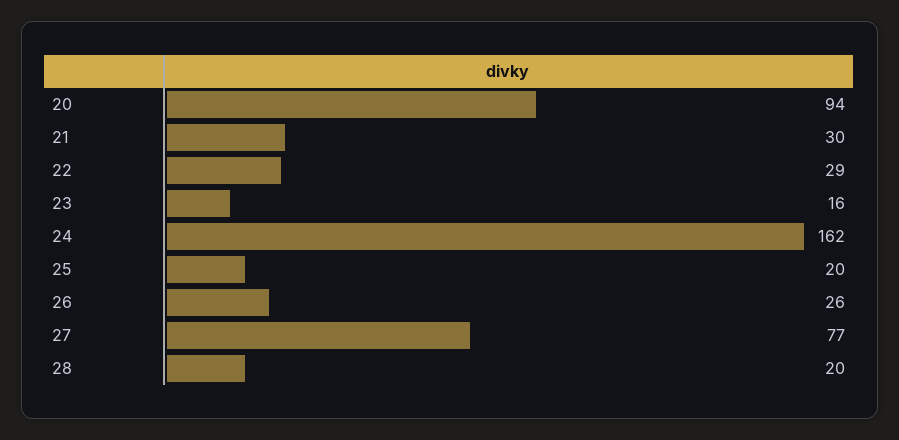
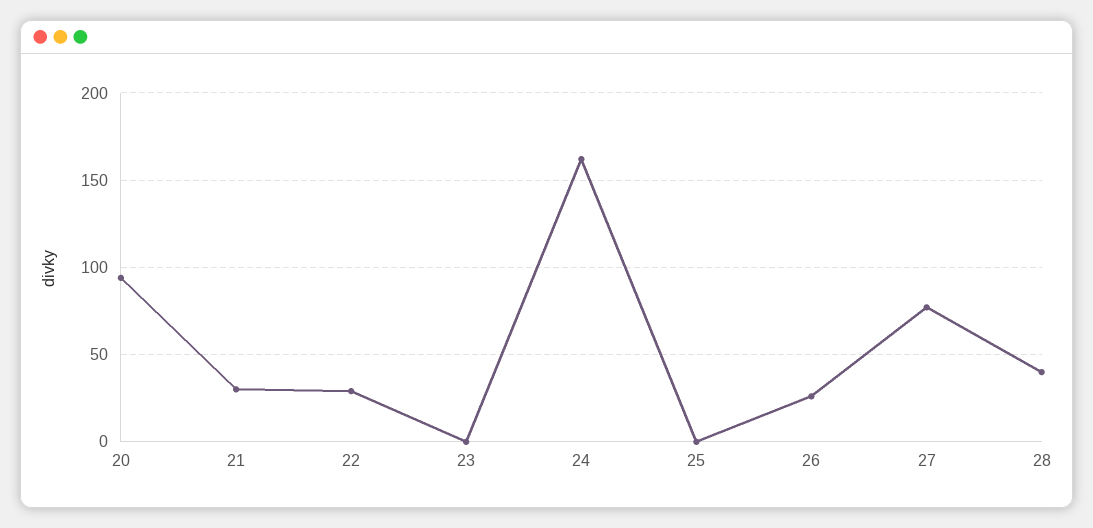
  {
    "20": 94,
    "21": 30,
    "22": 29,
-   "23": 16,
+   "23": 0,
    "24": 162,
-   "25": 20,
+   "25": 0,
    "26": 26,
    "27": 77,
-   "28": 20
+   "28": 40
  }

